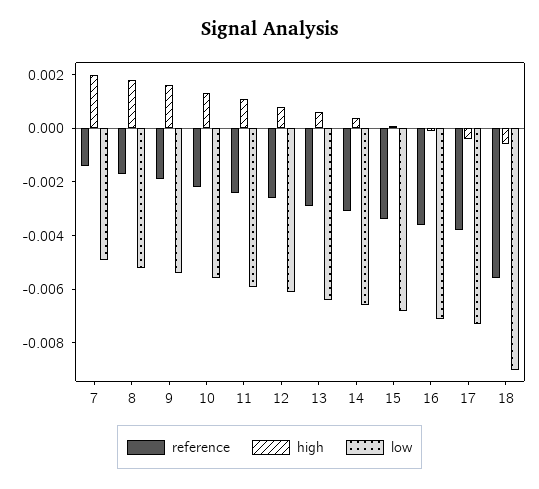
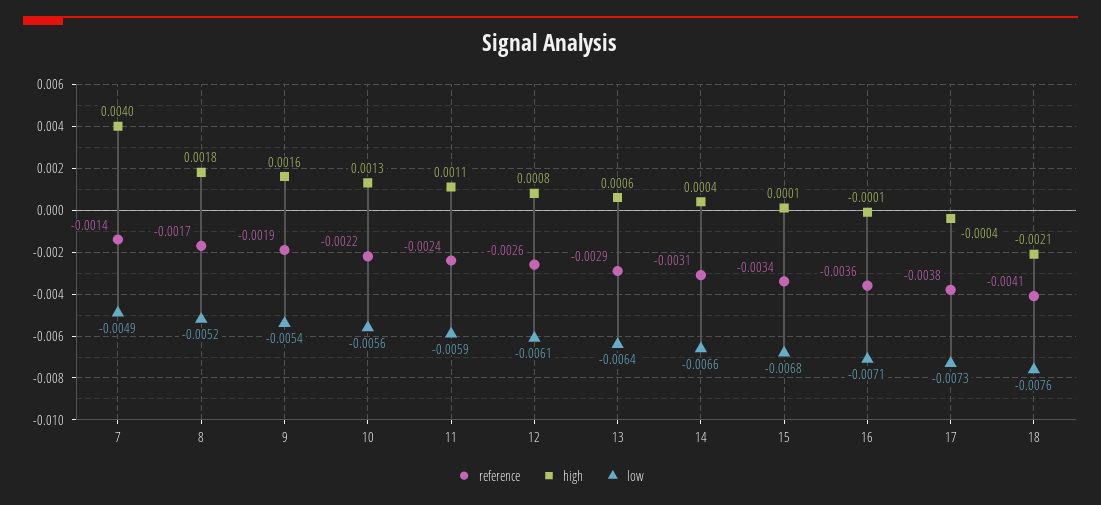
  {
    "reference": {
      "7": -0.0014,
      "8": -0.0017,
      "9": -0.0019,
      "10": -0.0022,
      "11": -0.0024,
      "12": -0.0026,
      "13": -0.0029,
      "14": -0.0031,
      "15": -0.0034,
      "16": -0.0036,
      "17": -0.0038,
-     "18": -0.0055
+     "18": -0.0041
    },
    "high": {
-     "7": 0.002,
+     "7": 0.004,
      "8": 0.0018,
      "9": 0.0016,
      "10": 0.0013,
      "11": 0.0011,
      "12": 0.0008,
      "13": 0.0006,
      "14": 0.0004,
      "15": 0.0001,
      "16": -0.0001,
      "17": -0.0004,
-     "18": -0.0005
+     "18": -0.0021
    },
    "low": {
      "7": -0.0049,
      "8": -0.0052,
      "9": -0.0054,
      "10": -0.0056,
      "11": -0.0059,
      "12": -0.0061,
      "13": -0.0064,
      "14": -0.0066,
      "15": -0.0068,
      "16": -0.0071,
      "17": -0.0073,
-     "18": -0.009
+     "18": -0.0076
    }
  }

